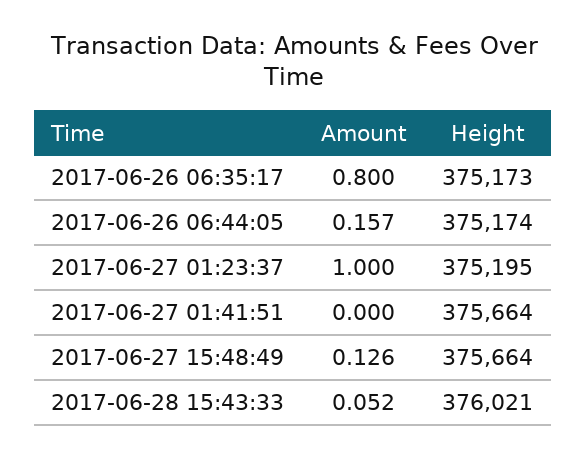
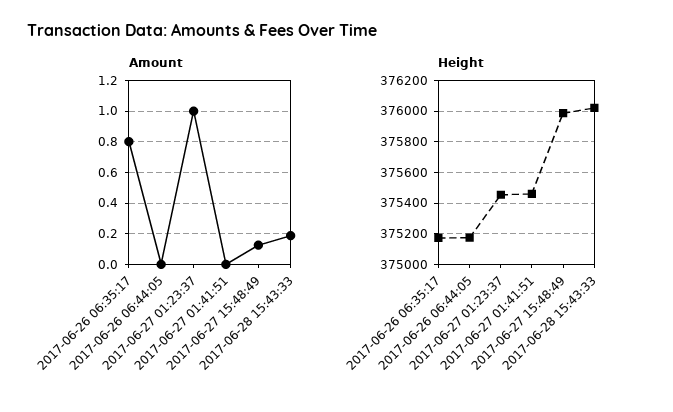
  {
    "Amount": {
      "2017-06-26 06:35:17": 0.8,
-     "2017-06-26 06:44:05": 0.157,
+     "2017-06-26 06:44:05": 0,
      "2017-06-27 01:23:37": 1,
      "2017-06-27 01:41:51": 0,
      "2017-06-27 15:48:49": 0.126,
-     "2017-06-28 15:43:33": 0.052
+     "2017-06-28 15:43:33": 0.2
    },
    "Height": {
      "2017-06-26 06:35:17": 375173,
      "2017-06-26 06:44:05": 375174,
-     "2017-06-27 01:23:37": 375195,
+     "2017-06-27 01:23:37": 375450,
-     "2017-06-27 01:41:51": 375664,
+     "2017-06-27 01:41:51": 375450,
-     "2017-06-27 15:48:49": 375664,
+     "2017-06-27 15:48:49": 376000,
      "2017-06-28 15:43:33": 376021
    }
  }

